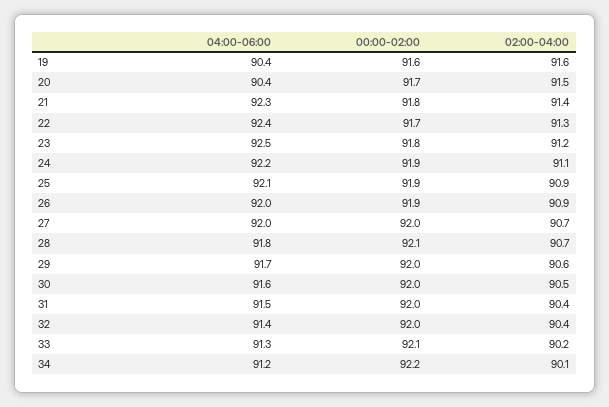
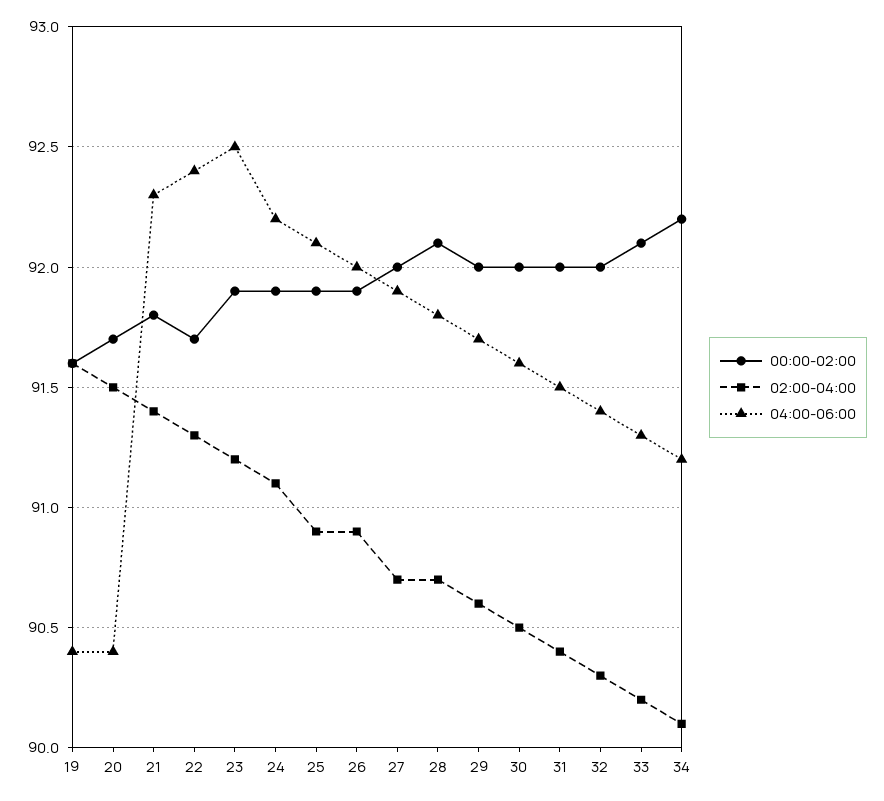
  {
    "04:00-06:00": {
      "19": 90.4,
      "20": 90.4,
      "21": 92.3,
      "22": 92.4,
      "23": 92.5,
      "24": 92.2,
      "25": 92.1,
      "26": 92,
-     "27": 92,
+     "27": 91.9,
      "28": 91.8,
      "29": 91.7,
      "30": 91.6,
      "31": 91.5,
      "32": 91.4,
      "33": 91.3,
      "34": 91.2
    },
    "00:00-02:00": {
      "19": 91.6,
      "20": 91.7,
      "21": 91.8,
      "22": 91.7,
-     "23": 91.8,
+     "23": 91.9,
      "24": 91.9,
      "25": 91.9,
      "26": 91.9,
      "27": 92,
      "28": 92.1,
      "29": 92,
      "30": 92,
      "31": 92,
      "32": 92,
      "33": 92.1,
      "34": 92.2
    },
    "02:00-04:00": {
      "19": 91.6,
      "20": 91.5,
      "21": 91.4,
      "22": 91.3,
      "23": 91.2,
      "24": 91.1,
      "25": 90.9,
      "26": 90.9,
      "27": 90.7,
      "28": 90.7,
      "29": 90.6,
      "30": 90.5,
      "31": 90.4,
-     "32": 90.4,
+     "32": 90.3,
      "33": 90.2,
      "34": 90.1
    }
  }

